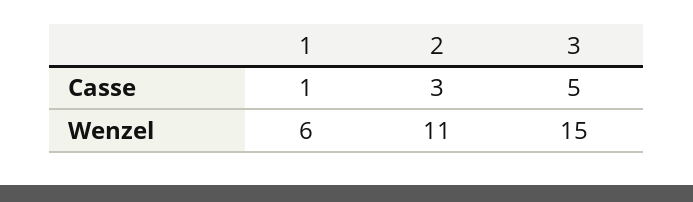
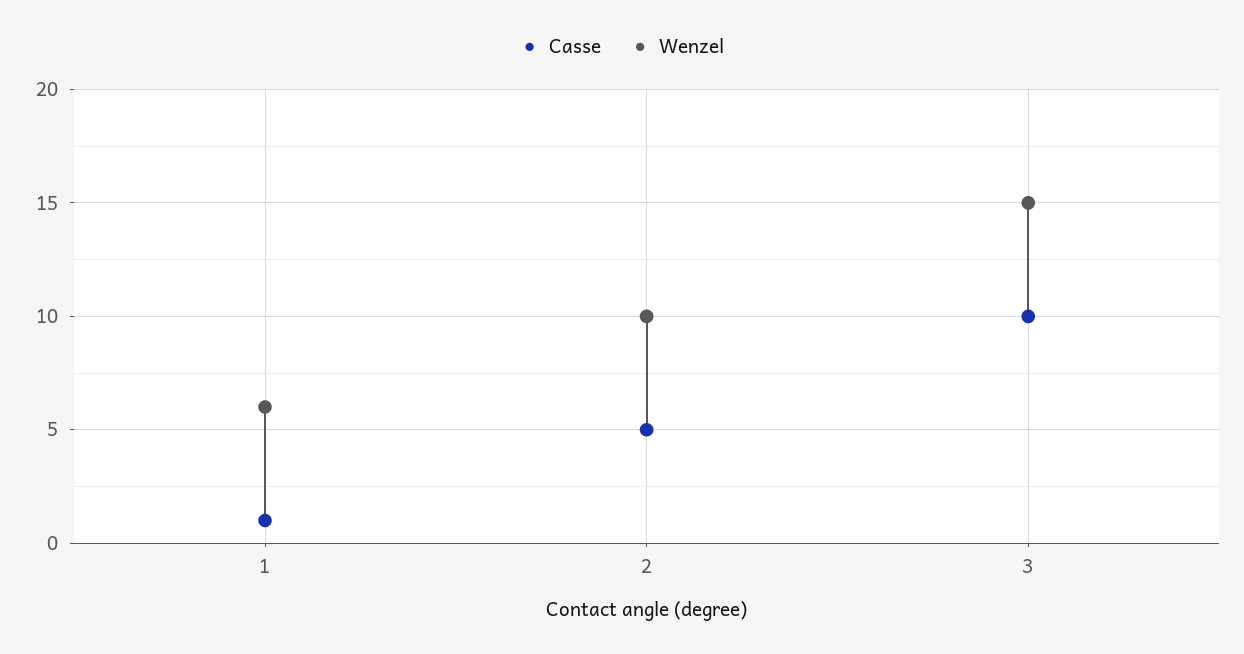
  {
    "Casse": {
      "1": 1,
-     "2": 3,
+     "2": 5,
-     "3": 5
+     "3": 10
    },
    "Wenzel": {
      "1": 6,
-     "2": 11,
+     "2": 10,
      "3": 15
    }
  }

